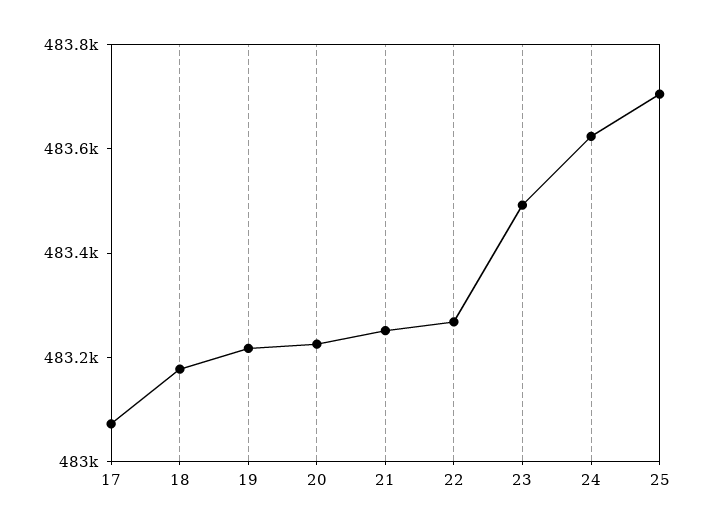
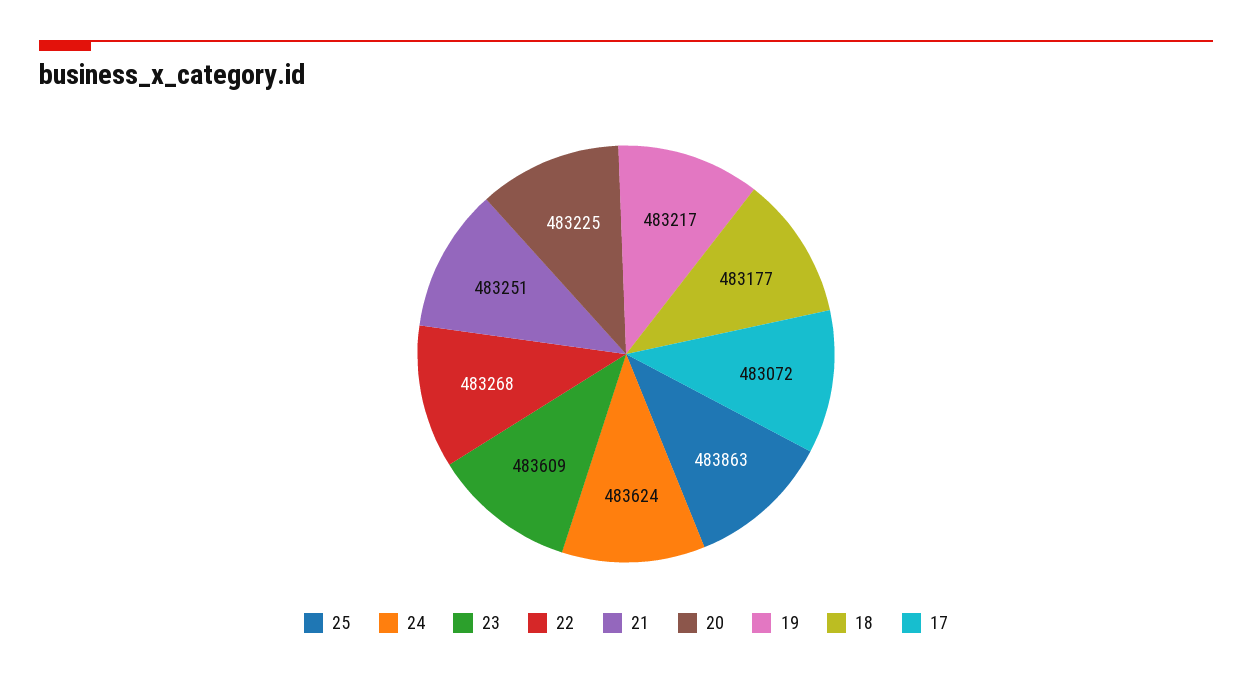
  {
    "17": 483072,
    "18": 483177,
    "19": 483217,
    "20": 483225,
    "21": 483251,
    "22": 483268,
-   "23": 483500,
+   "23": 483609,
    "24": 483624,
-   "25": 483700
+   "25": 483863
  }

